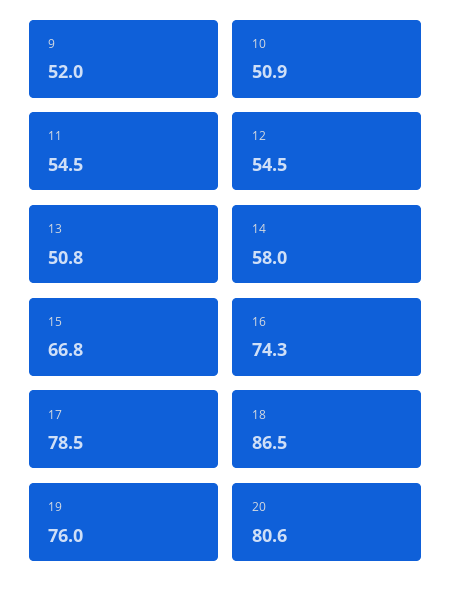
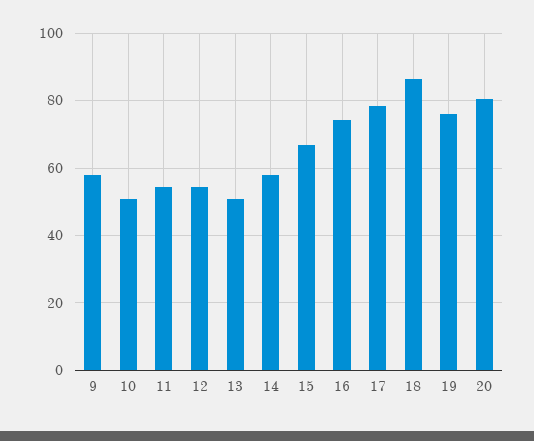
  {
-   "9": 52,
+   "9": 58,
    "10": 50.9,
    "11": 54.5,
    "12": 54.5,
    "13": 50.8,
    "14": 58,
    "15": 66.8,
    "16": 74.3,
    "17": 78.5,
    "18": 86.5,
    "19": 76,
    "20": 80.6
  }

